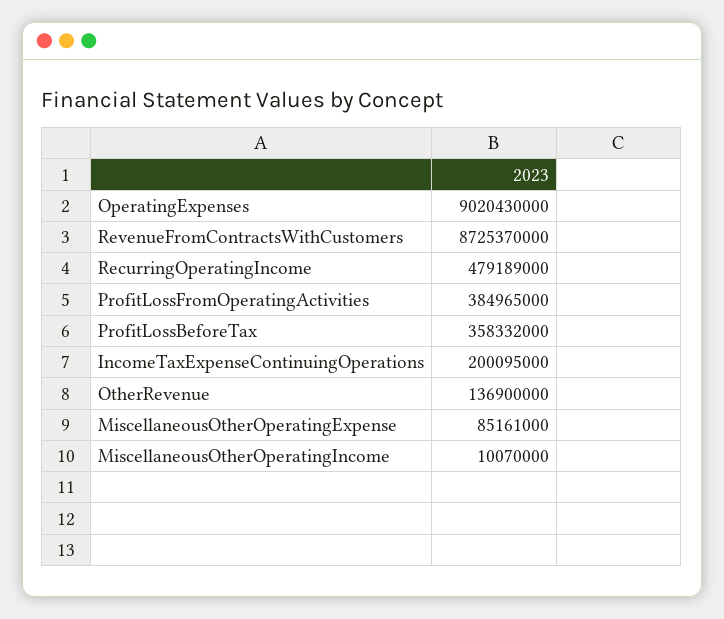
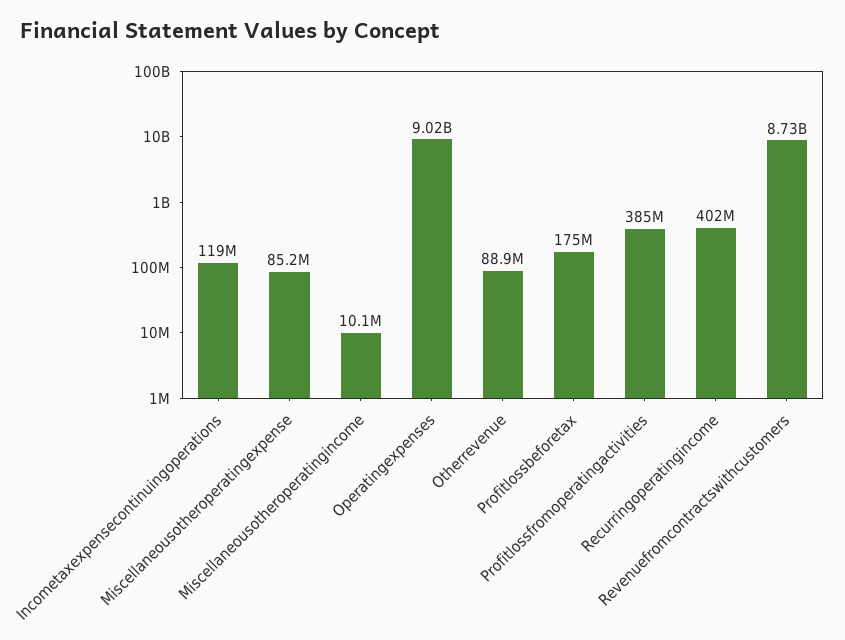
  {
    "OperatingExpenses": 9020430000,
    "RevenueFromContractsWithCustomers": 8725370000,
-   "RecurringOperatingIncome": 479189000,
+   "RecurringOperatingIncome": 402000000,
    "ProfitLossFromOperatingActivities": 384965000,
-   "ProfitLossBeforeTax": 358332000,
+   "ProfitLossBeforeTax": 175000000,
-   "IncomeTaxExpenseContinuingOperations": 200095000,
+   "IncomeTaxExpenseContinuingOperations": 119000000,
-   "OtherRevenue": 136900000,
+   "OtherRevenue": 88900000,
    "MiscellaneousOtherOperatingExpense": 85161000,
    "MiscellaneousOtherOperatingIncome": 10070000
  }

